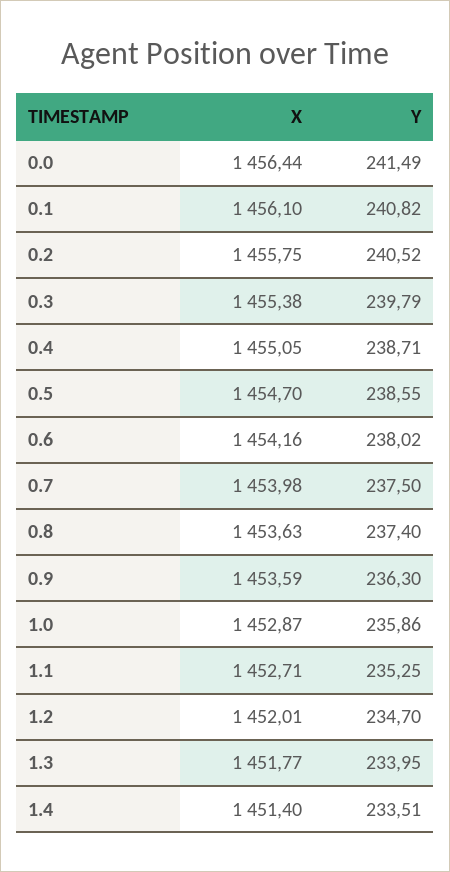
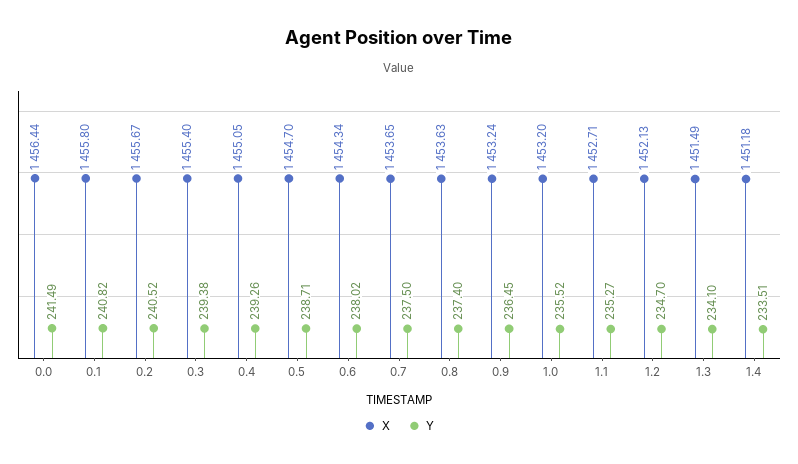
  {
    "X": {
      "0.0": 1456.44,
-     "0.1": 1456.1,
+     "0.1": 1455.8,
-     "0.2": 1455.75,
+     "0.2": 1455.67,
-     "0.3": 1455.38,
+     "0.3": 1455.4,
      "0.4": 1455.05,
      "0.5": 1454.7,
-     "0.6": 1454.16,
+     "0.6": 1454.34,
-     "0.7": 1453.98,
+     "0.7": 1453.65,
      "0.8": 1453.63,
-     "0.9": 1453.59,
+     "0.9": 1453.24,
-     "1.0": 1452.87,
+     "1.0": 1453.2,
      "1.1": 1452.71,
-     "1.2": 1452.01,
+     "1.2": 1452.13,
-     "1.3": 1451.77,
+     "1.3": 1451.49,
-     "1.4": 1451.4
+     "1.4": 1451.18
    },
    "Y": {
      "0.0": 241.49,
      "0.1": 240.82,
      "0.2": 240.52,
-     "0.3": 239.79,
+     "0.3": 239.38,
-     "0.4": 238.71,
+     "0.4": 239.26,
-     "0.5": 238.55,
+     "0.5": 238.71,
      "0.6": 238.02,
      "0.7": 237.5,
      "0.8": 237.4,
-     "0.9": 236.3,
+     "0.9": 236.45,
-     "1.0": 235.86,
+     "1.0": 235.52,
-     "1.1": 235.25,
+     "1.1": 235.27,
      "1.2": 234.7,
-     "1.3": 233.95,
+     "1.3": 234.1,
      "1.4": 233.51
    }
  }

